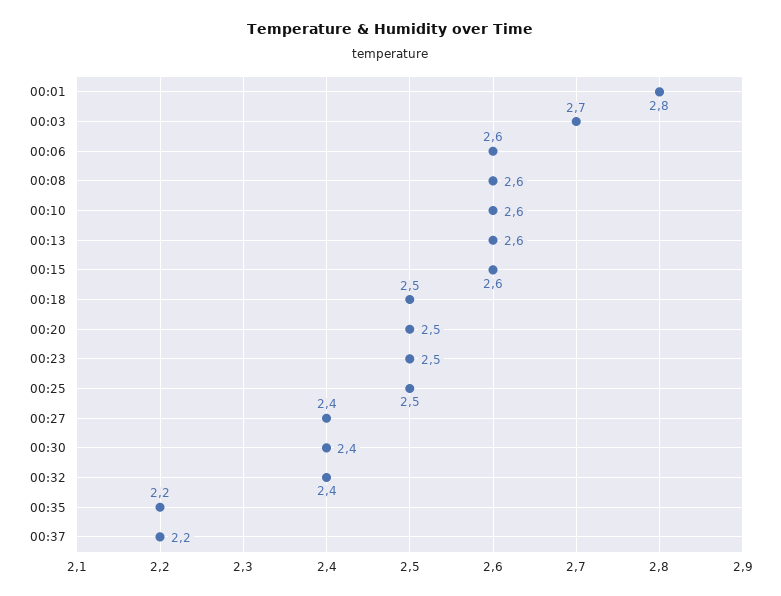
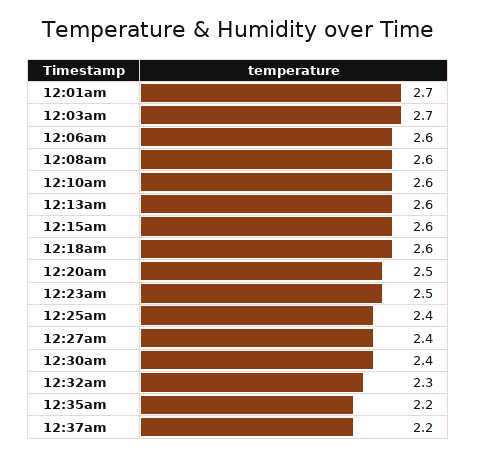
  {
-   "00:01": 2.8,
+   "00:01": 2.7,
    "00:03": 2.7,
    "00:06": 2.6,
    "00:08": 2.6,
    "00:10": 2.6,
    "00:13": 2.6,
    "00:15": 2.6,
-   "00:18": 2.5,
+   "00:18": 2.6,
    "00:20": 2.5,
    "00:23": 2.5,
-   "00:25": 2.5,
+   "00:25": 2.4,
    "00:27": 2.4,
    "00:30": 2.4,
-   "00:32": 2.4,
+   "00:32": 2.3,
    "00:35": 2.2,
    "00:37": 2.2
  }

